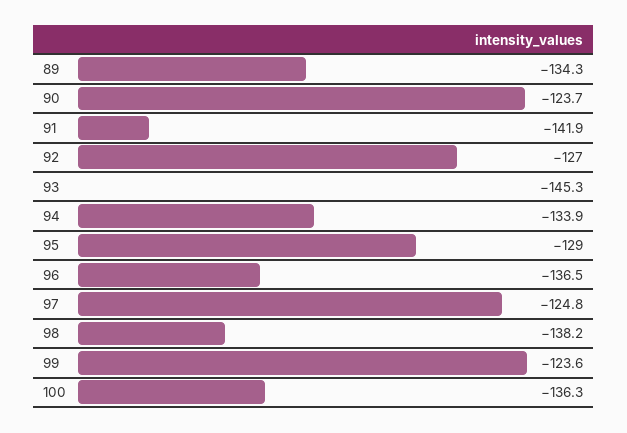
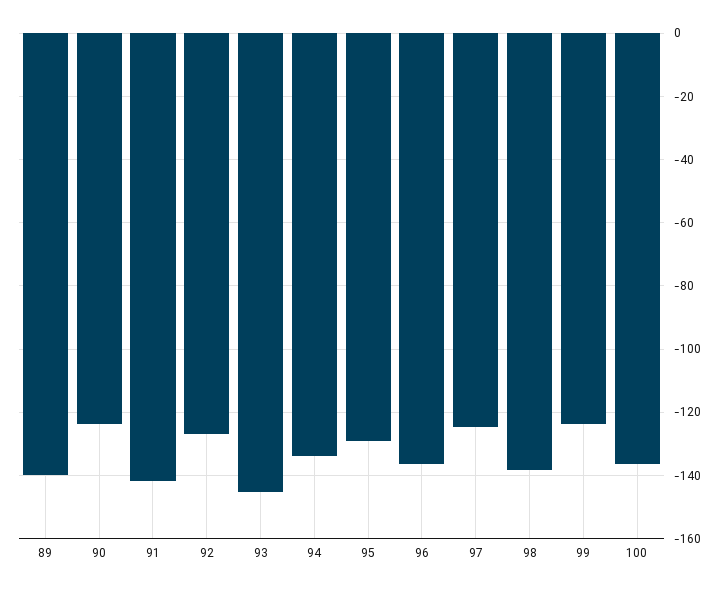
  {
-   "89": -134.3,
+   "89": -140,
    "90": -123.7,
    "91": -141.9,
    "92": -127,
    "93": -145.3,
    "94": -133.9,
    "95": -129,
    "96": -136.5,
    "97": -124.8,
    "98": -138.2,
    "99": -123.6,
    "100": -136.3
  }

